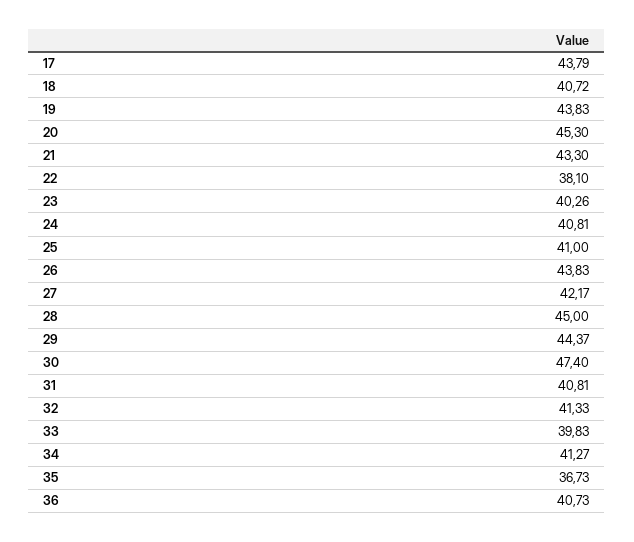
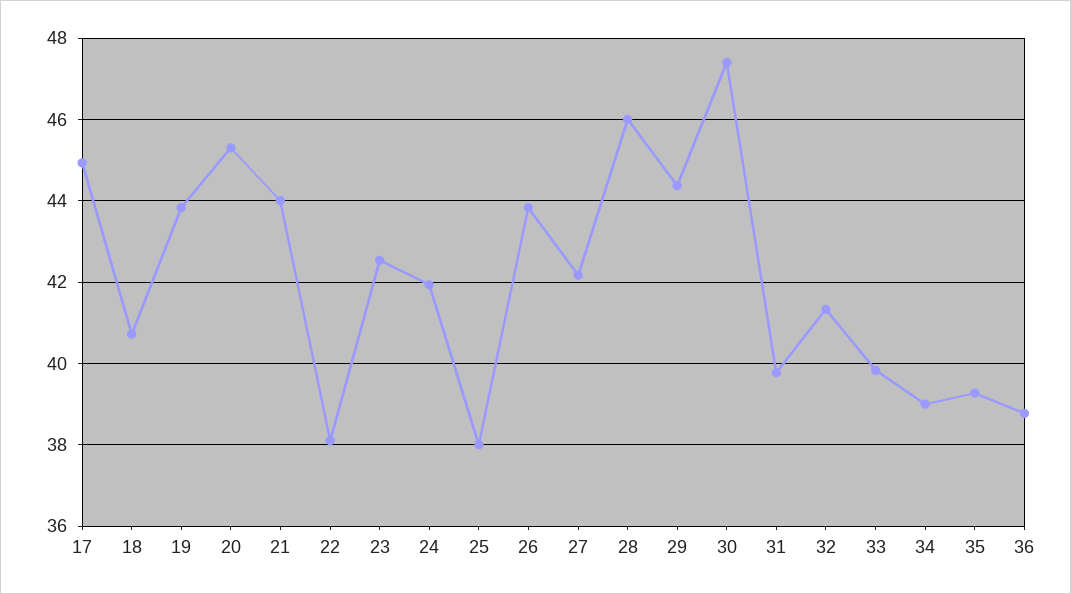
  {
-   "17": 43.79,
+   "17": 45,
    "18": 40.72,
    "19": 43.83,
    "20": 45.3,
-   "21": 43.3,
+   "21": 44,
    "22": 38.1,
-   "23": 40.26,
+   "23": 42.6,
-   "24": 40.81,
+   "24": 42,
-   "25": 41,
+   "25": 38,
    "26": 43.83,
    "27": 42.17,
-   "28": 45,
+   "28": 46,
    "29": 44.37,
    "30": 47.4,
-   "31": 40.81,
+   "31": 39.8,
    "32": 41.33,
    "33": 39.83,
-   "34": 41.27,
+   "34": 39,
-   "35": 36.73,
+   "35": 39.2,
-   "36": 40.73
+   "36": 38.8
  }

